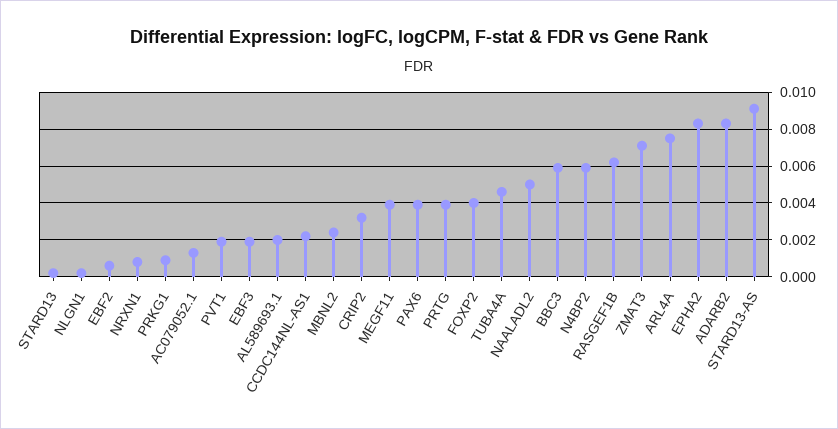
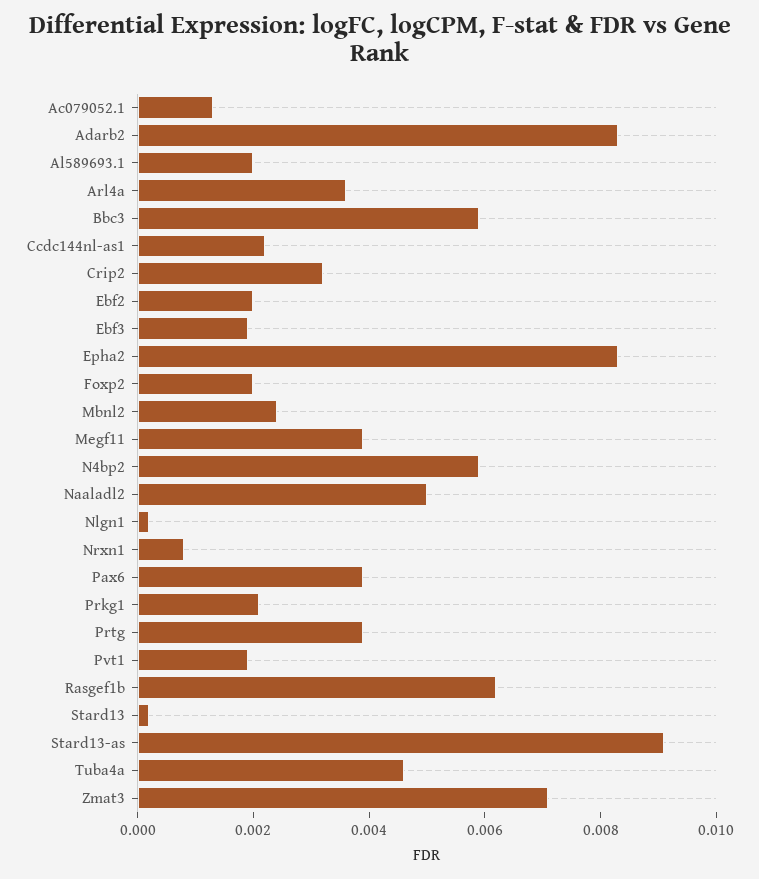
  {
    "STARD13": 0,
    "NLGN1": 0,
-   "EBF2": 0.0005,
+   "EBF2": 0.002,
    "NRXN1": 0.001,
-   "PRKG1": 0.001,
+   "PRKG1": 0.002,
    "AC079052.1": 0.0015,
    "PVT1": 0.002,
    "EBF3": 0.002,
    "AL589693.1": 0.002,
    "CCDC144NL-AS1": 0.002,
    "MBNL2": 0.0025,
    "CRIP2": 0.003,
    "MEGF11": 0.004,
    "PAX6": 0.004,
    "PRTG": 0.004,
-   "FOXP2": 0.004,
+   "FOXP2": 0.002,
    "TUBA4A": 0.0045,
    "NAALADL2": 0.005,
    "BBC3": 0.006,
    "N4BP2": 0.006,
    "RASGEF1B": 0.006,
    "ZMAT3": 0.007,
-   "ARL4A": 0.0075,
+   "ARL4A": 0.0035,
    "EPHA2": 0.0085,
    "ADARB2": 0.0085,
    "STARD13-AS": 0.009
  }

